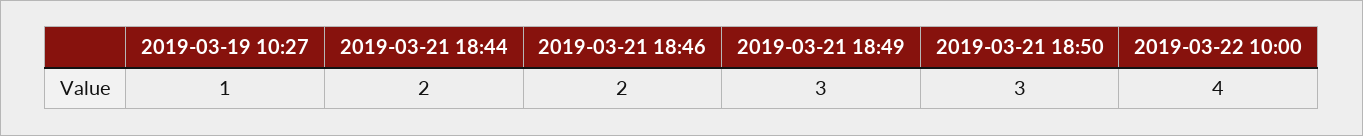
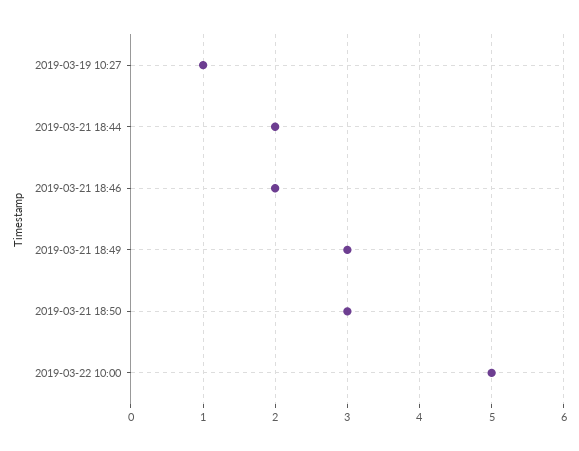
  {
    "2019-03-19 10:27": 1,
    "2019-03-21 18:44": 2,
    "2019-03-21 18:46": 2,
    "2019-03-21 18:49": 3,
    "2019-03-21 18:50": 3,
-   "2019-03-22 10:00": 4
+   "2019-03-22 10:00": 5
  }

